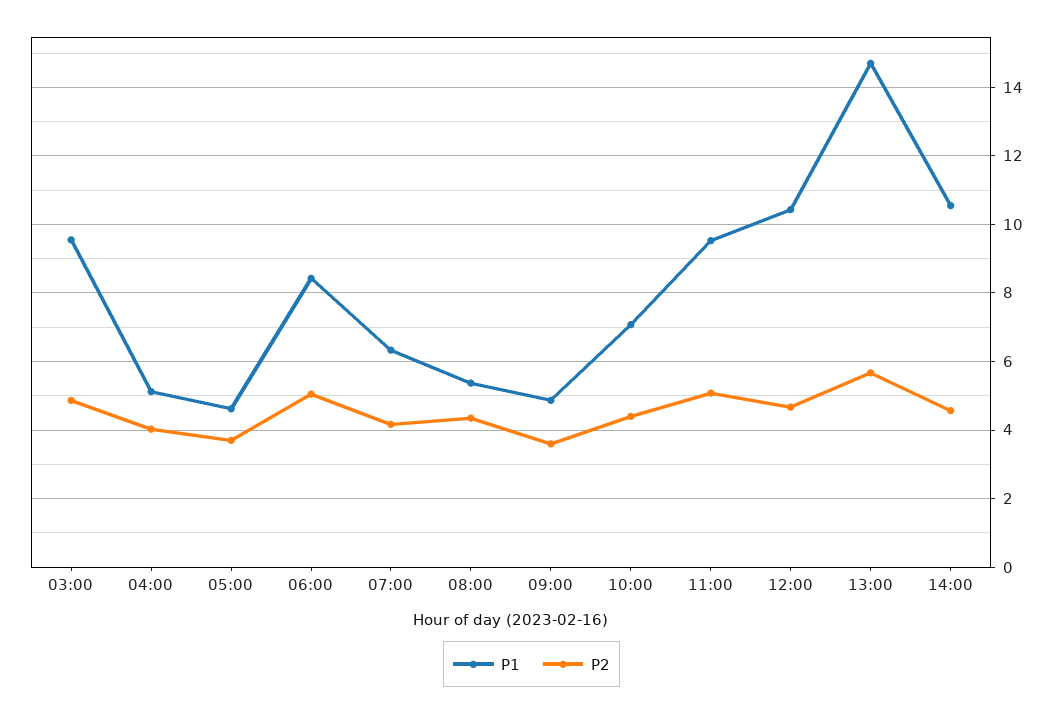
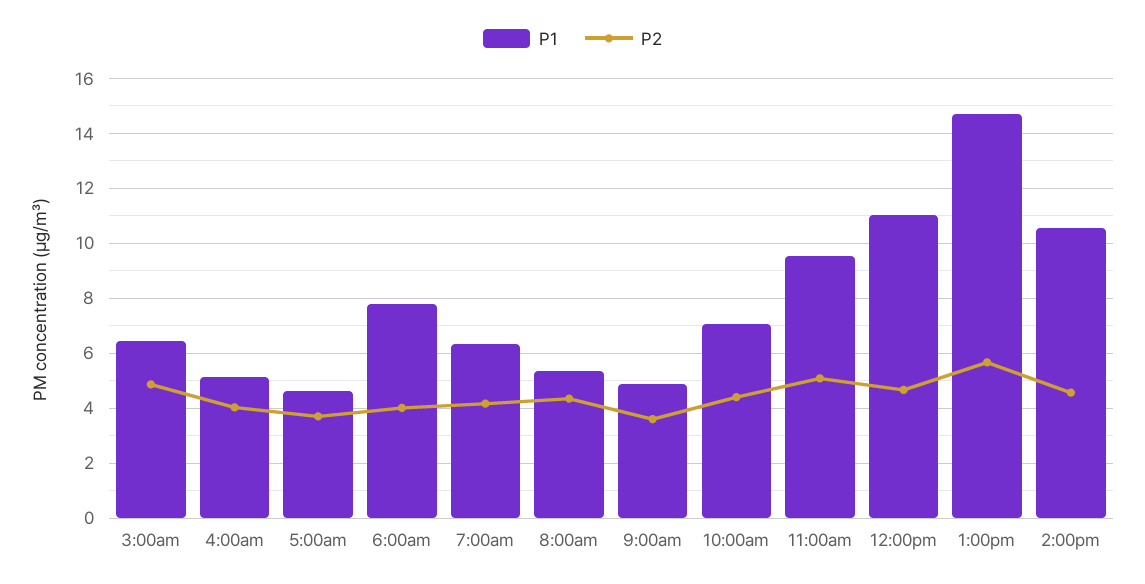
  {
    "P1": {
-     "03:00": 9.6,
+     "03:00": 6.5,
      "04:00": 5.2,
      "05:00": 4.6,
-     "06:00": 8.4,
+     "06:00": 7.75,
      "07:00": 6.4,
      "08:00": 5.4,
      "09:00": 4.8,
      "10:00": 7,
      "11:00": 9.6,
-     "12:00": 10.4,
+     "12:00": 11,
      "13:00": 14.8,
      "14:00": 10.6
    },
    "P2": {
      "03:00": 4.8,
      "04:00": 4,
      "05:00": 3.8,
-     "06:00": 5,
+     "06:00": 4,
      "07:00": 4.2,
      "08:00": 4.4,
      "09:00": 3.6,
      "10:00": 4.4,
      "11:00": 5,
      "12:00": 4.6,
      "13:00": 5.6,
      "14:00": 4.6
    }
  }

